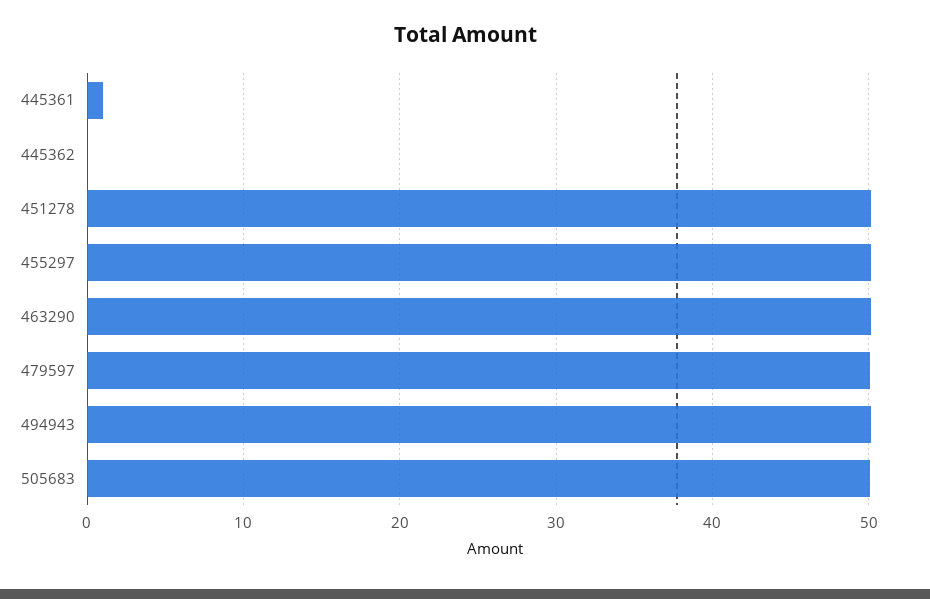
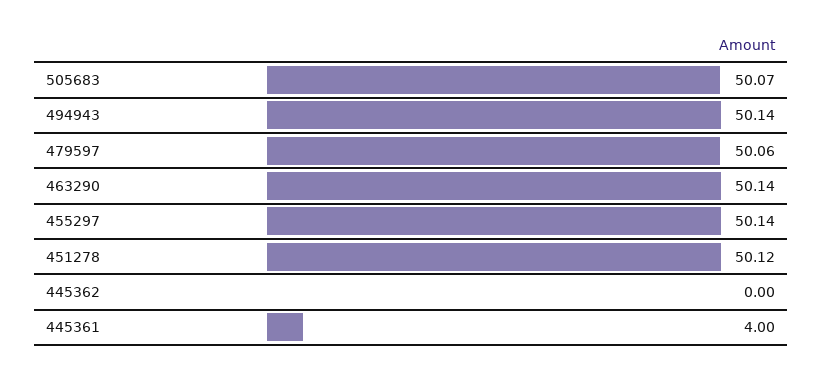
  {
-   "445361": 1,
+   "445361": 4,
    "445362": 0,
    "451278": 50.12,
    "455297": 50.14,
    "463290": 50.14,
    "479597": 50.06,
    "494943": 50.14,
    "505683": 50.07
  }

